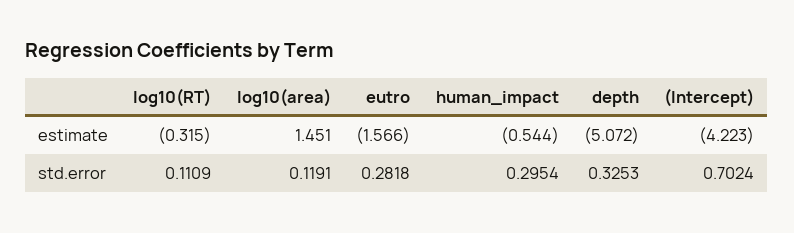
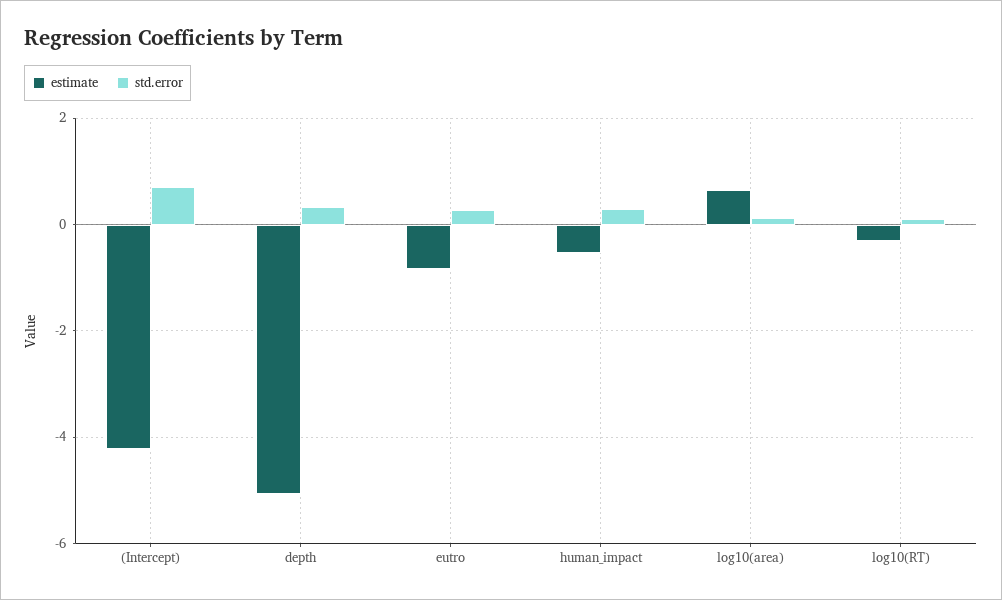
  {
    "estimate": {
      "log10(RT)": -0.315,
-     "log10(area)": 1.451,
+     "log10(area)": 0.6,
-     "eutro": -1.566,
+     "eutro": -0.8,
      "human_impact": -0.544,
      "depth": -5.072,
      "(Intercept)": -4.223
    },
    "std.error": {
      "log10(RT)": 0.1109,
      "log10(area)": 0.1191,
      "eutro": 0.2818,
      "human_impact": 0.2954,
      "depth": 0.3253,
      "(Intercept)": 0.7024
    }
  }

